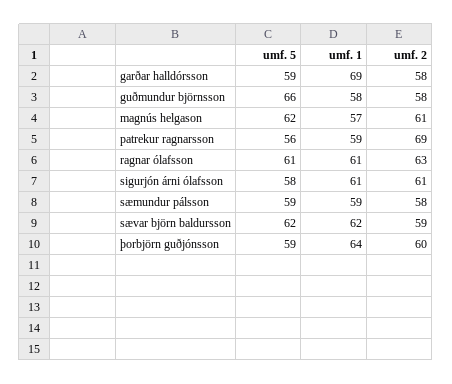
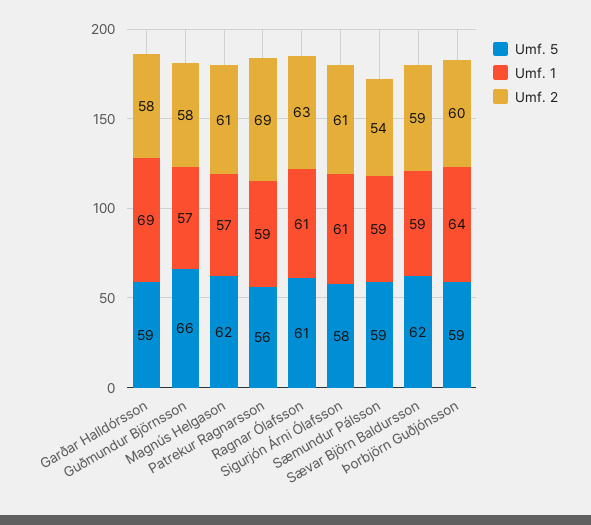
  {
    "umf. 5": {
      "garðar halldórsson": 59,
      "guðmundur björnsson": 66,
      "magnús helgason": 62,
      "patrekur ragnarsson": 56,
      "ragnar ólafsson": 61,
      "sigurjón árni ólafsson": 58,
      "sæmundur pálsson": 59,
      "sævar björn baldursson": 62,
      "þorbjörn guðjónsson": 59
    },
    "umf. 1": {
      "garðar halldórsson": 69,
-     "guðmundur björnsson": 58,
+     "guðmundur björnsson": 57,
      "magnús helgason": 57,
      "patrekur ragnarsson": 59,
      "ragnar ólafsson": 61,
      "sigurjón árni ólafsson": 61,
      "sæmundur pálsson": 59,
-     "sævar björn baldursson": 62,
+     "sævar björn baldursson": 59,
      "þorbjörn guðjónsson": 64
    },
    "umf. 2": {
      "garðar halldórsson": 58,
      "guðmundur björnsson": 58,
      "magnús helgason": 61,
      "patrekur ragnarsson": 69,
      "ragnar ólafsson": 63,
      "sigurjón árni ólafsson": 61,
-     "sæmundur pálsson": 58,
+     "sæmundur pálsson": 54,
      "sævar björn baldursson": 59,
      "þorbjörn guðjónsson": 60
    }
  }

